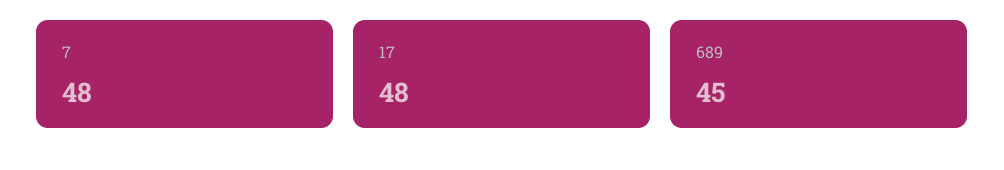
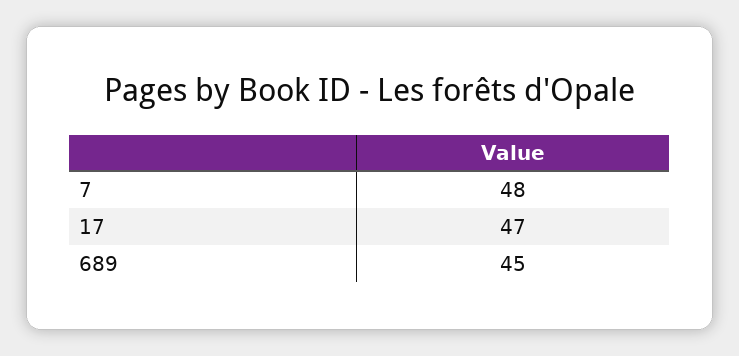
  {
    "7": 48,
-   "17": 48,
+   "17": 47,
    "689": 45
  }

